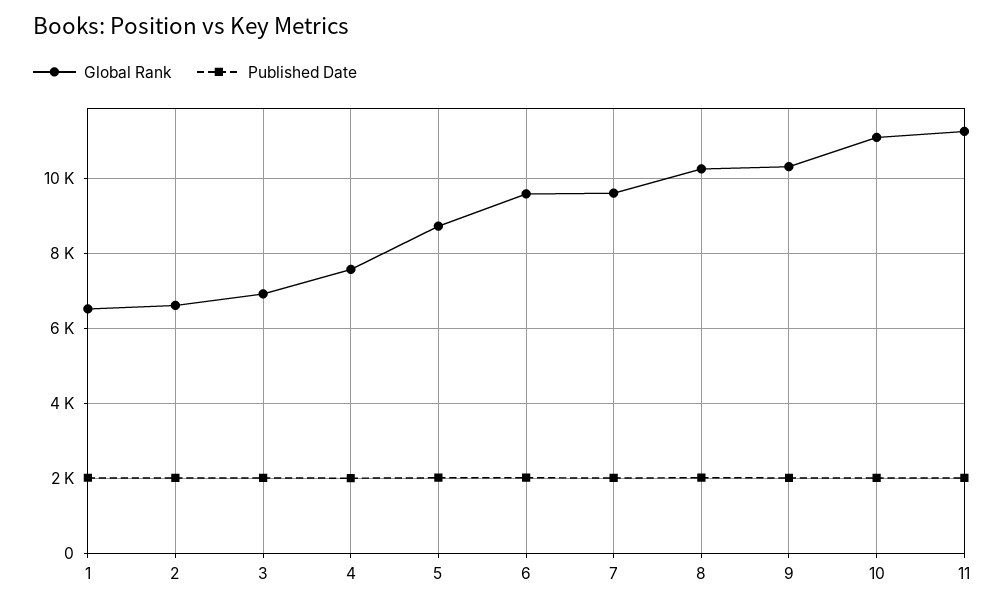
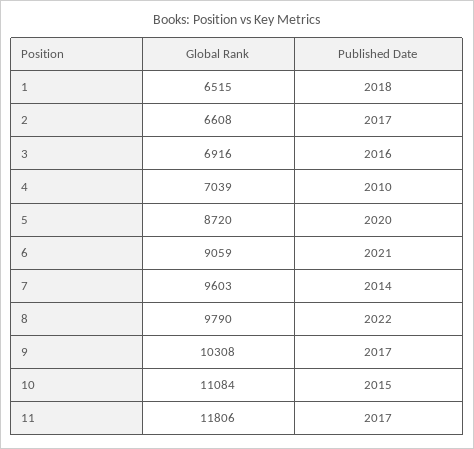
  {
    "Global Rank": {
      "1": 6515,
      "2": 6608,
      "3": 6916,
-     "4": 7600,
+     "4": 7039,
      "5": 8720,
-     "6": 9600,
+     "6": 9059,
      "7": 9603,
-     "8": 10200,
+     "8": 9790,
      "9": 10308,
      "10": 11084,
-     "11": 11200
+     "11": 11806
    },
    "Published Date": {
      "1": 2018,
      "2": 2017,
      "3": 2016,
      "4": 2010,
      "5": 2020,
      "6": 2021,
      "7": 2014,
      "8": 2022,
      "9": 2017,
      "10": 2015,
      "11": 2017
    }
  }

